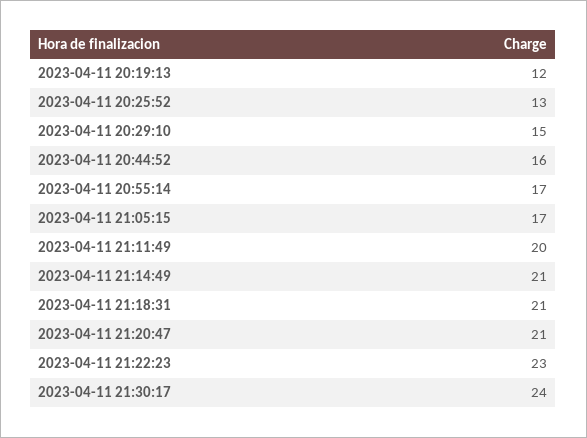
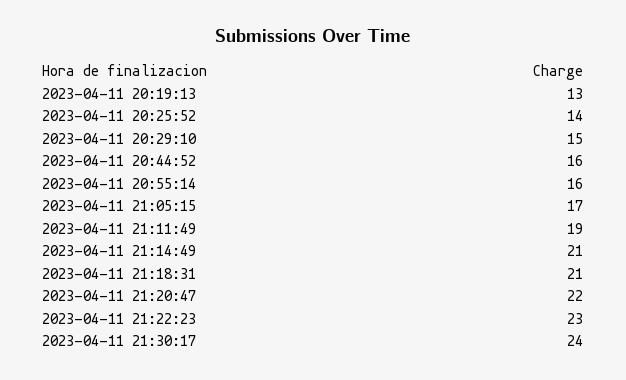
  {
-   "2023-04-11 20:19:13": 12,
+   "2023-04-11 20:19:13": 13,
-   "2023-04-11 20:25:52": 13,
+   "2023-04-11 20:25:52": 14,
    "2023-04-11 20:29:10": 15,
    "2023-04-11 20:44:52": 16,
-   "2023-04-11 20:55:14": 17,
+   "2023-04-11 20:55:14": 16,
    "2023-04-11 21:05:15": 17,
-   "2023-04-11 21:11:49": 20,
+   "2023-04-11 21:11:49": 19,
    "2023-04-11 21:14:49": 21,
    "2023-04-11 21:18:31": 21,
-   "2023-04-11 21:20:47": 21,
+   "2023-04-11 21:20:47": 22,
    "2023-04-11 21:22:23": 23,
    "2023-04-11 21:30:17": 24
  }

